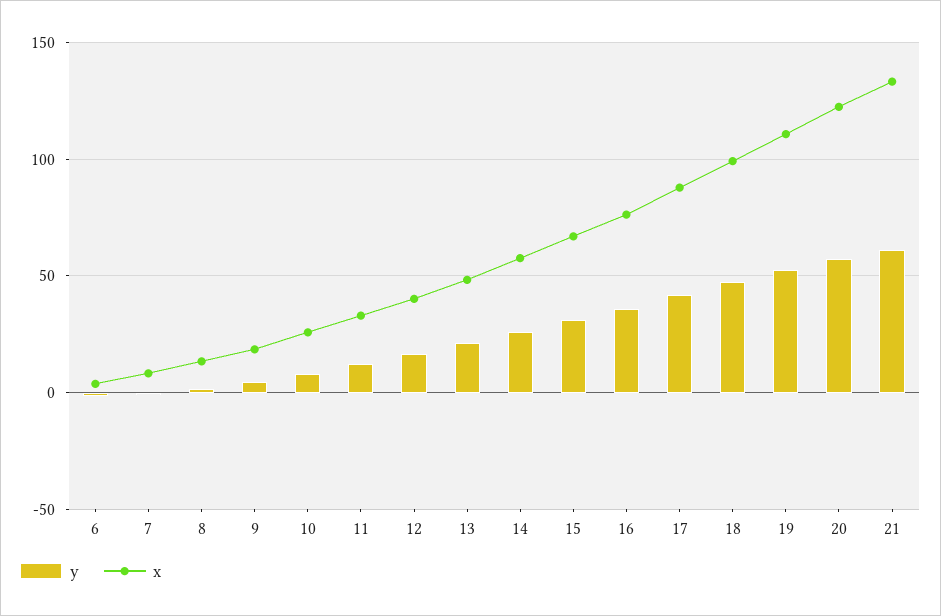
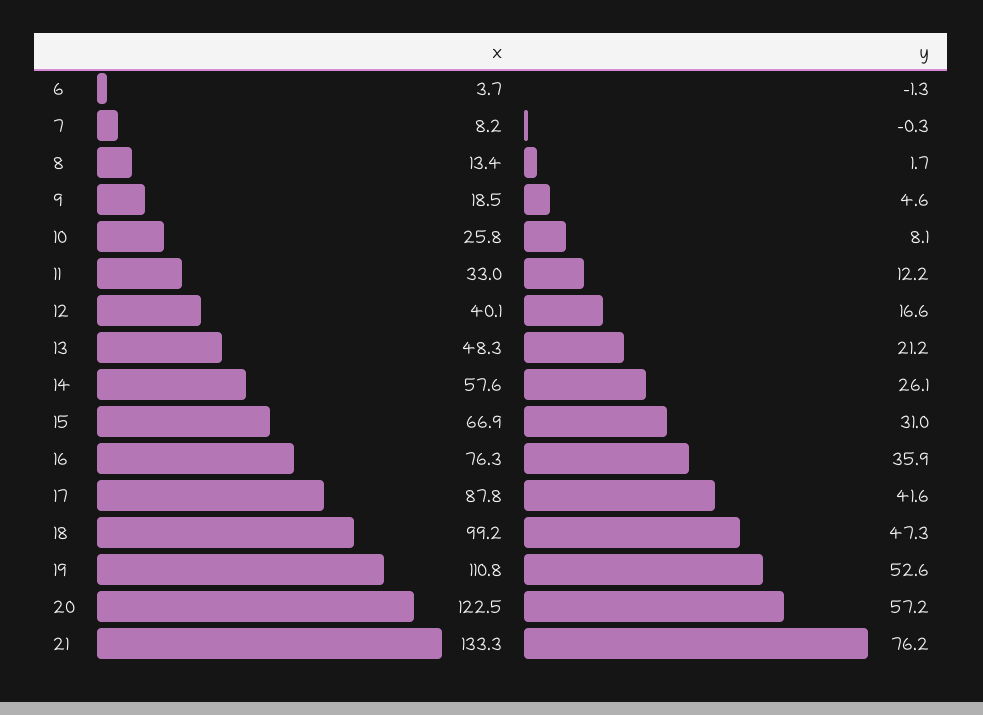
  {
    "y": {
      "6": -1.3,
      "7": -0.3,
      "8": 1.7,
      "9": 4.6,
      "10": 8.1,
      "11": 12.2,
      "12": 16.6,
      "13": 21.2,
      "14": 26.1,
      "15": 31,
      "16": 35.9,
      "17": 41.6,
      "18": 47.3,
      "19": 52.6,
      "20": 57.2,
-     "21": 60
+     "21": 76.2
    },
    "x": {
      "6": 3.7,
      "7": 8.2,
      "8": 13.4,
      "9": 18.5,
      "10": 25.8,
      "11": 33,
      "12": 40.1,
      "13": 48.3,
      "14": 57.6,
      "15": 66.9,
      "16": 76.3,
      "17": 87.8,
      "18": 99.2,
      "19": 110.8,
      "20": 122.5,
      "21": 133.3
    }
  }

